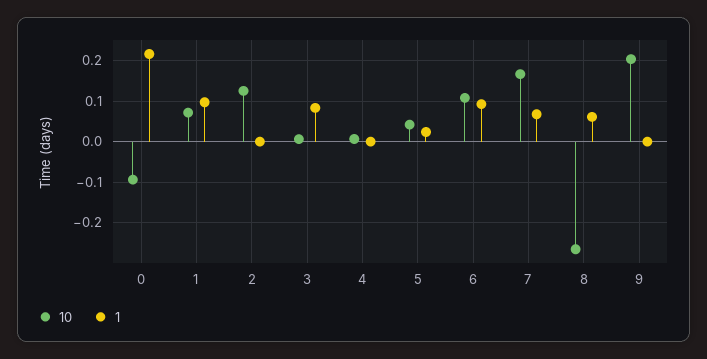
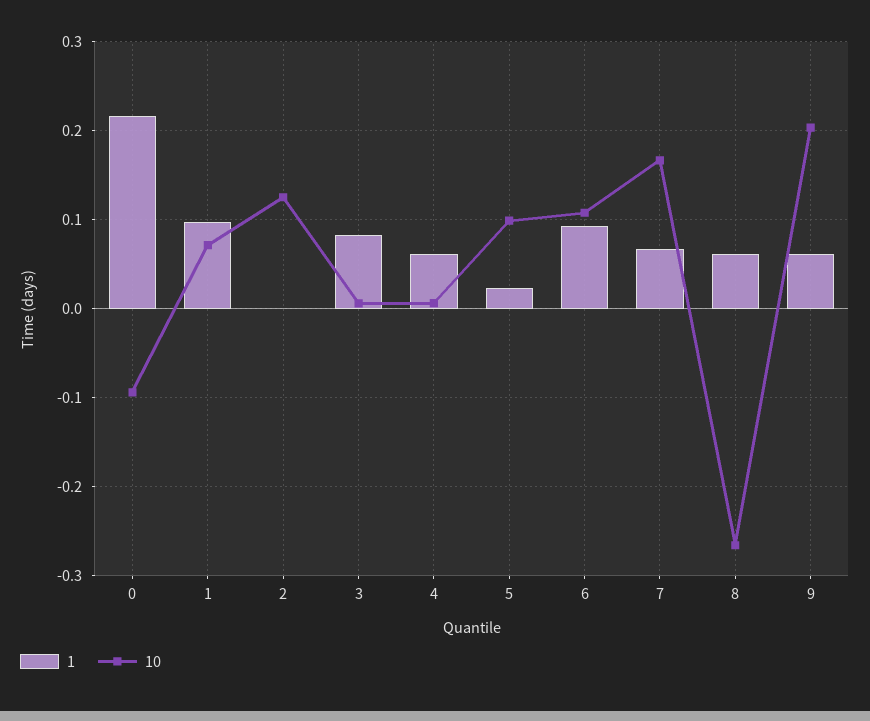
  {
    "10": {
      "0": -0.09,
      "1": 0.07,
      "2": 0.13,
      "3": 0.01,
      "4": 0.01,
-     "5": 0.04,
+     "5": 0.1,
      "6": 0.11,
      "7": 0.17,
      "8": -0.27,
      "9": 0.2
    },
    "1": {
      "0": 0.22,
      "1": 0.1,
      "2": 0,
      "3": 0.08,
-     "4": 0,
+     "4": 0.06,
      "5": 0.02,
      "6": 0.09,
      "7": 0.07,
      "8": 0.06,
-     "9": 0
+     "9": 0.06
    }
  }

